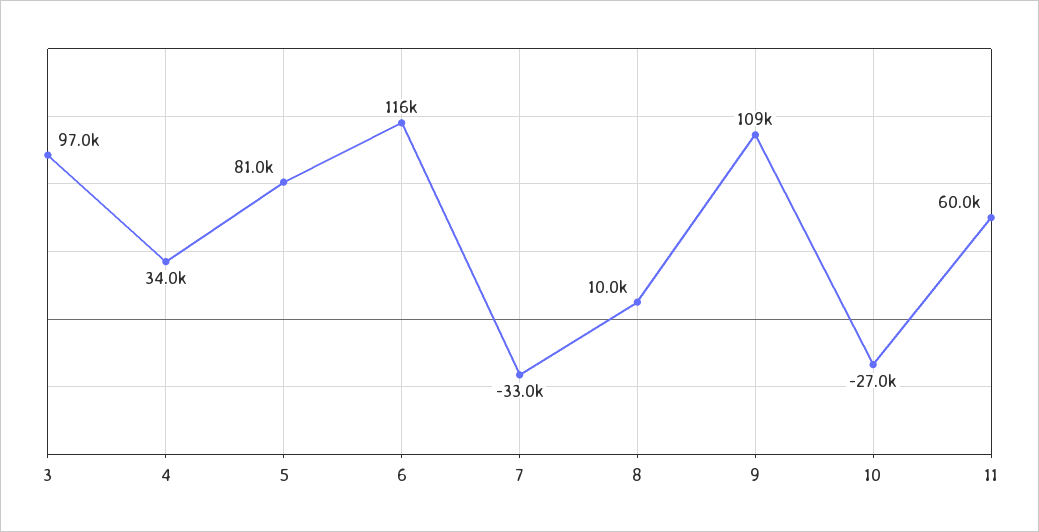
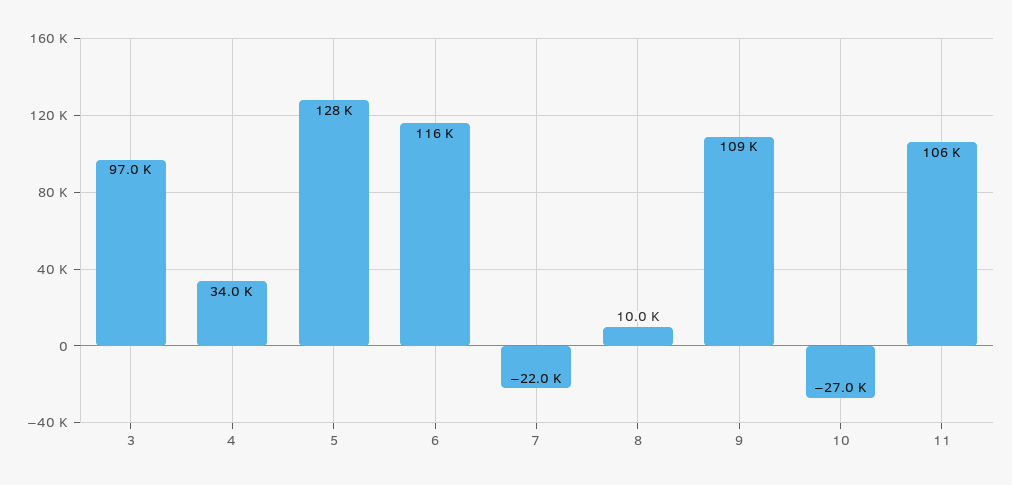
  {
    "3": 97000,
    "4": 34000,
-   "5": 81000,
+   "5": 128000,
    "6": 116000,
-   "7": -33000,
+   "7": -22000,
    "8": 10000,
    "9": 109000,
    "10": -27000,
-   "11": 60000
+   "11": 106000
  }

